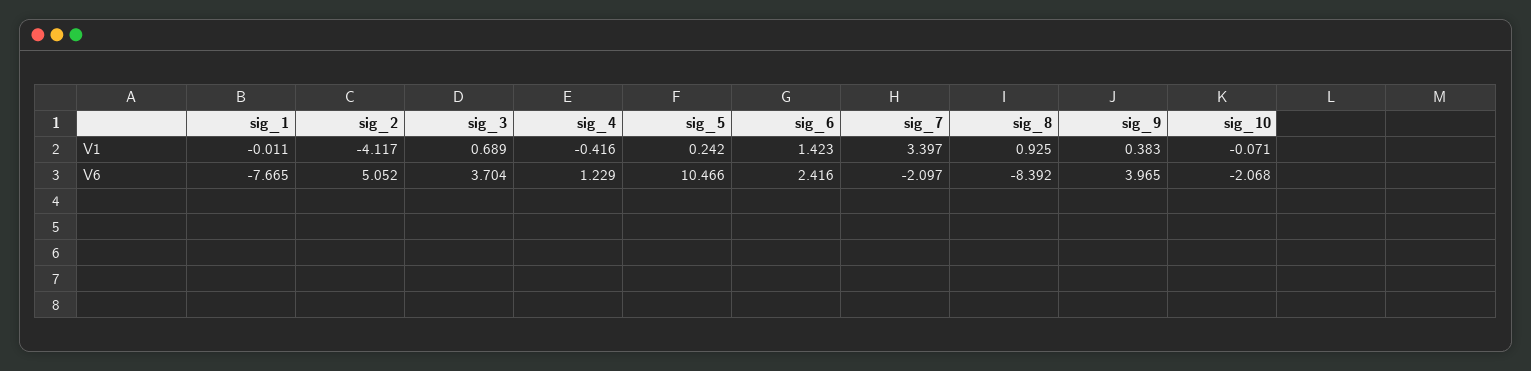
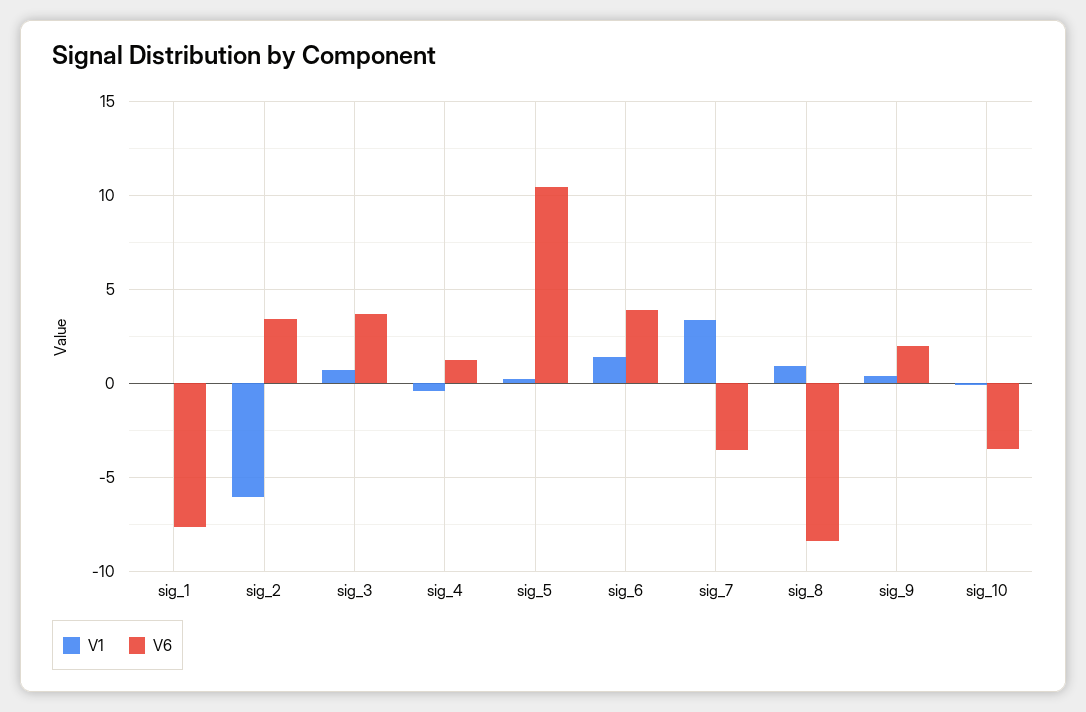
  {
    "V1": {
      "sig_1": -0.011,
-     "sig_2": -4.117,
+     "sig_2": -6,
      "sig_3": 0.689,
      "sig_4": -0.416,
      "sig_5": 0.242,
      "sig_6": 1.423,
      "sig_7": 3.397,
      "sig_8": 0.925,
      "sig_9": 0.383,
      "sig_10": -0.071
    },
    "V6": {
      "sig_1": -7.665,
-     "sig_2": 5.052,
+     "sig_2": 3.5,
      "sig_3": 3.704,
      "sig_4": 1.229,
      "sig_5": 10.466,
-     "sig_6": 2.416,
+     "sig_6": 4,
-     "sig_7": -2.097,
+     "sig_7": -3.5,
      "sig_8": -8.392,
-     "sig_9": 3.965,
+     "sig_9": 2,
-     "sig_10": -2.068
+     "sig_10": -3.5
    }
  }

